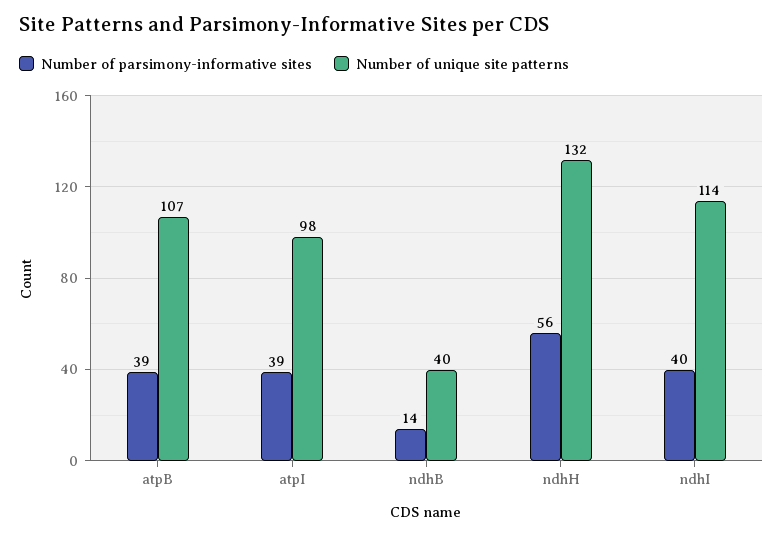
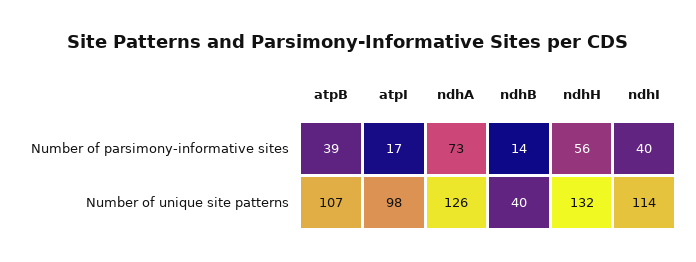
  {
    "Number of parsimony-informative sites": {
      "atpB": 39,
-     "atpI": 39,
+     "atpI": 17,
      "ndhB": 14,
      "ndhH": 56,
-     "ndhI": 40
+     "ndhI": 40,
+     "ndhA": 73
    },
    "Number of unique site patterns": {
      "atpB": 107,
      "atpI": 98,
      "ndhB": 40,
      "ndhH": 132,
-     "ndhI": 114
+     "ndhI": 114,
+     "ndhA": 126
    }
  }

